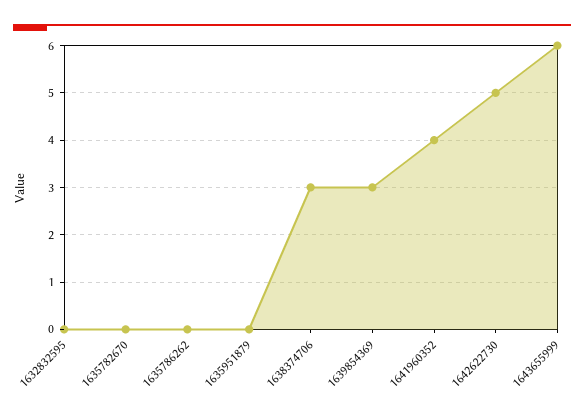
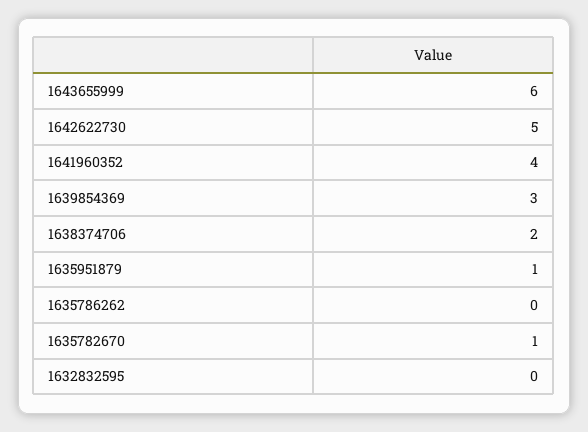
  {
    "1632832595": 0,
-   "1635782670": 0,
+   "1635782670": 1,
    "1635786262": 0,
-   "1635951879": 0,
+   "1635951879": 1,
-   "1638374706": 3,
+   "1638374706": 2,
    "1639854369": 3,
    "1641960352": 4,
    "1642622730": 5,
    "1643655999": 6
  }

